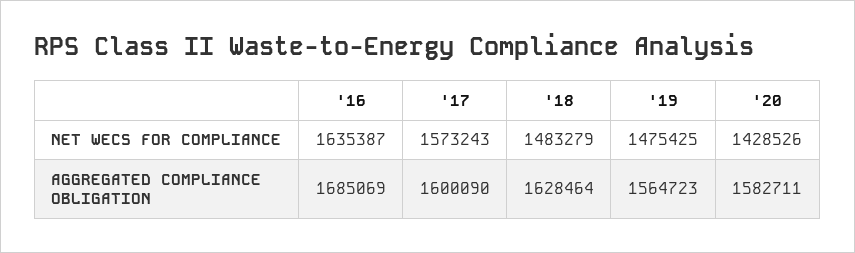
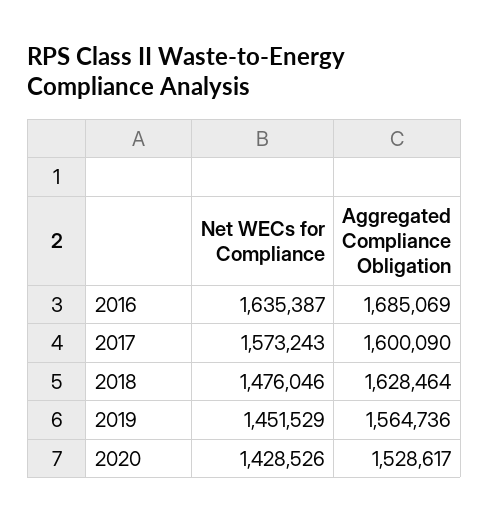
  {
    "'16": {
      "NET WECS FOR COMPLIANCE": 1635387,
      "AGGREGATED COMPLIANCE OBLIGATION": 1685069
    },
    "'17": {
      "NET WECS FOR COMPLIANCE": 1573243,
      "AGGREGATED COMPLIANCE OBLIGATION": 1600090
    },
    "'18": {
-     "NET WECS FOR COMPLIANCE": 1483279,
+     "NET WECS FOR COMPLIANCE": 1476046,
      "AGGREGATED COMPLIANCE OBLIGATION": 1628464
    },
    "'19": {
-     "NET WECS FOR COMPLIANCE": 1475425,
+     "NET WECS FOR COMPLIANCE": 1451529,
-     "AGGREGATED COMPLIANCE OBLIGATION": 1564723
+     "AGGREGATED COMPLIANCE OBLIGATION": 1564736
    },
    "'20": {
      "NET WECS FOR COMPLIANCE": 1428526,
-     "AGGREGATED COMPLIANCE OBLIGATION": 1582711
+     "AGGREGATED COMPLIANCE OBLIGATION": 1528617
    }
  }

